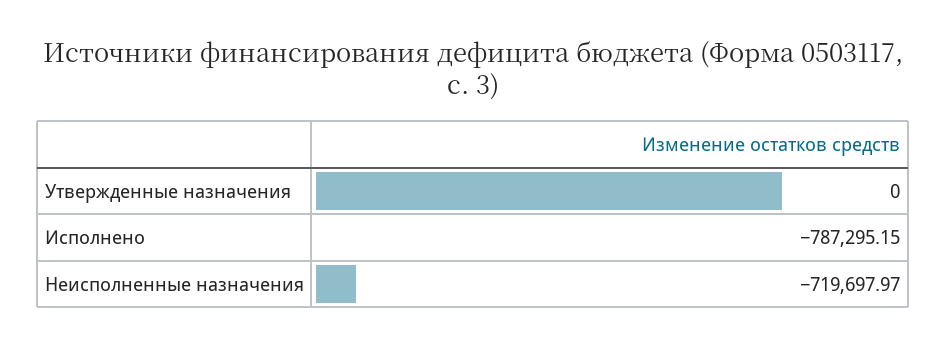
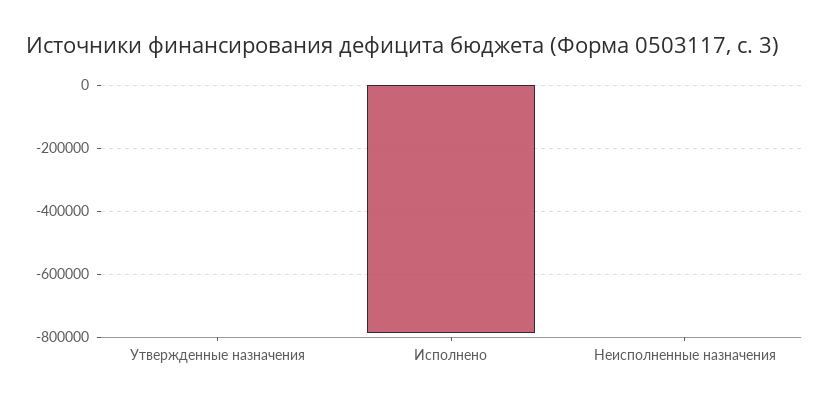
  {
    "Утвержденные назначения": 0,
    "Исполнено": -787295.15,
-   "Неисполненные назначения": -719697.97
+   "Неисполненные назначения": 0
  }

